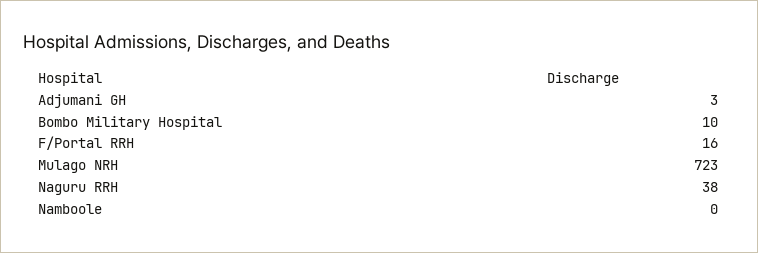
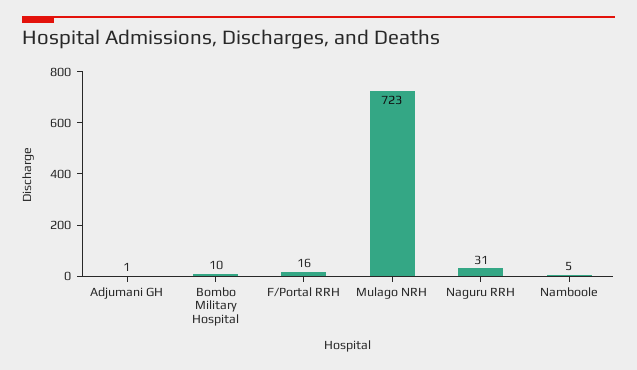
  {
-   "Adjumani GH": 3,
+   "Adjumani GH": 1,
    "Bombo Military Hospital": 10,
    "F/Portal RRH": 16,
    "Mulago NRH": 723,
-   "Naguru RRH": 38,
+   "Naguru RRH": 31,
-   "Namboole": 0
+   "Namboole": 5
  }

